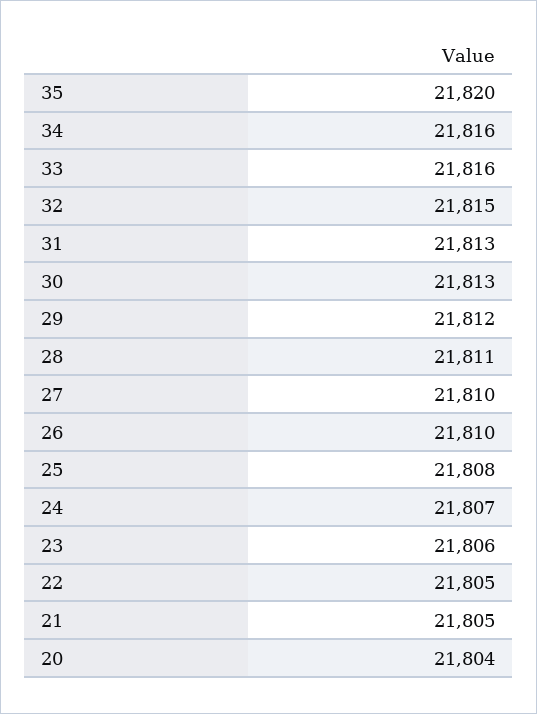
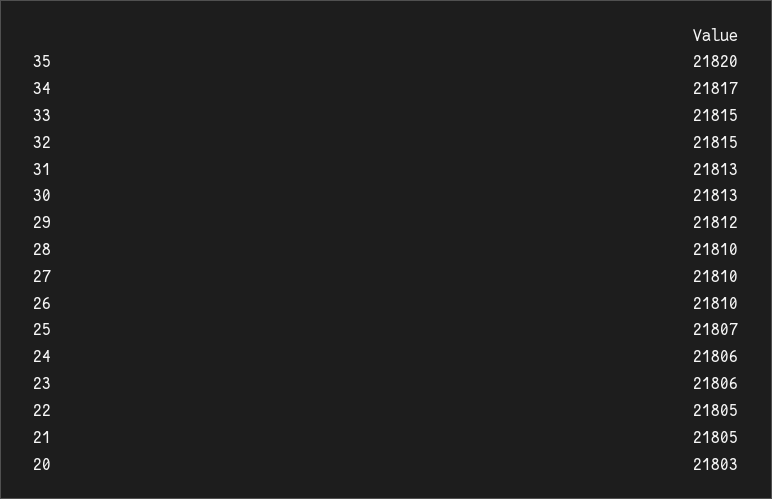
  {
    "35": 21820,
-   "34": 21816,
+   "34": 21817,
-   "33": 21816,
+   "33": 21815,
    "32": 21815,
    "31": 21813,
    "30": 21813,
    "29": 21812,
-   "28": 21811,
+   "28": 21810,
    "27": 21810,
    "26": 21810,
-   "25": 21808,
+   "25": 21807,
-   "24": 21807,
+   "24": 21806,
    "23": 21806,
    "22": 21805,
    "21": 21805,
-   "20": 21804
+   "20": 21803
  }

